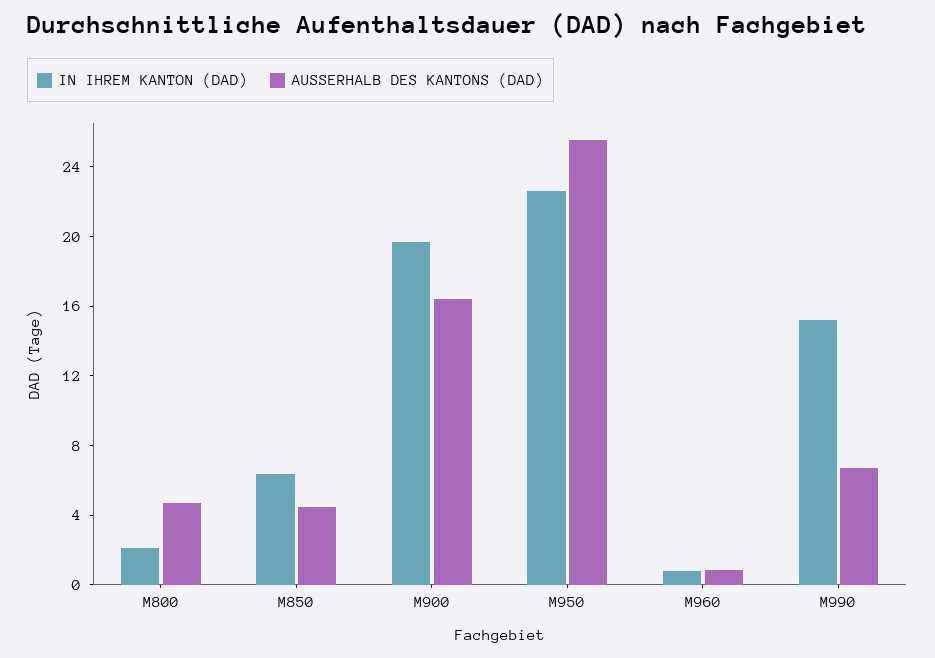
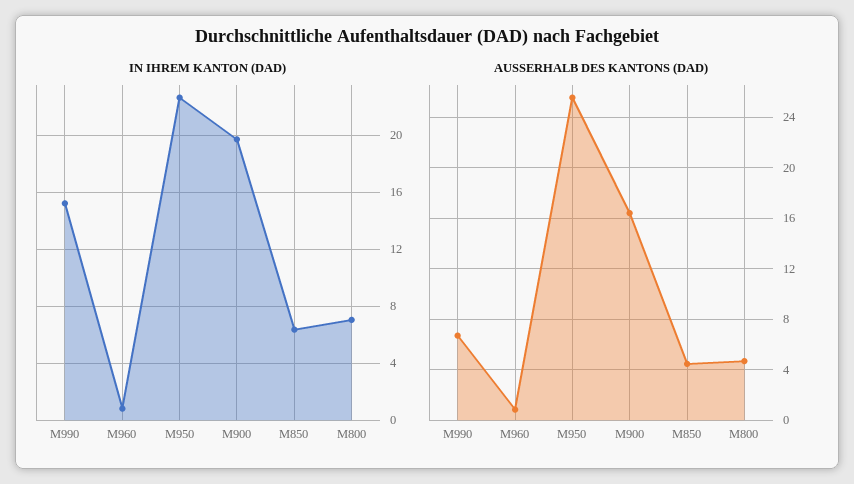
  {
    "IN IHREM KANTON (DAD)": {
-     "M800": 2,
+     "M800": 7,
      "M850": 6.5,
      "M900": 19.5,
      "M950": 22.5,
      "M960": 1,
      "M990": 15
    },
    "AUSSERHALB DES KANTONS (DAD)": {
      "M800": 4.5,
      "M850": 4.5,
      "M900": 16.5,
      "M950": 25.5,
      "M960": 1,
      "M990": 6.5
    }
  }

